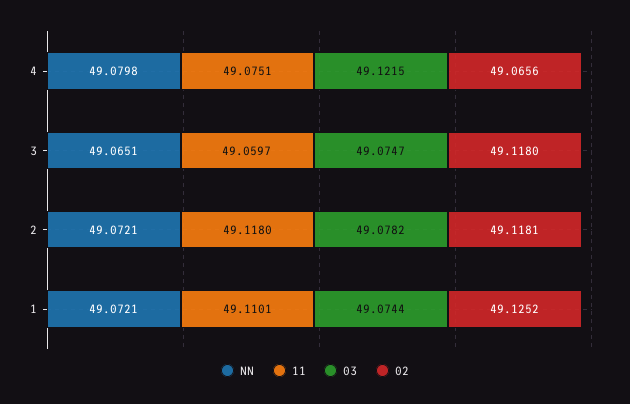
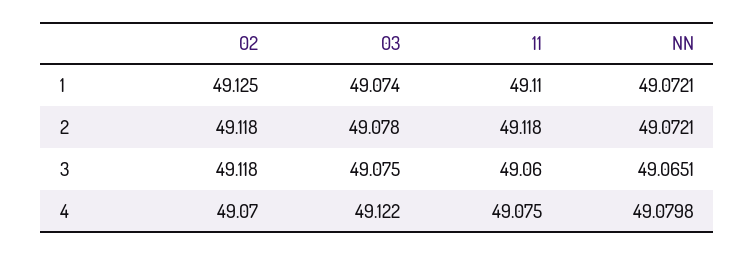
  {
    "NN": {
      "4": 49.0798,
      "3": 49.0651,
      "2": 49.0721,
      "1": 49.0721
    },
    "11": {
      "4": 49.0751,
      "3": 49.0597,
      "2": 49.118,
      "1": 49.1101
    },
    "03": {
      "4": 49.1215,
      "3": 49.0747,
      "2": 49.0782,
      "1": 49.0744
    },
    "02": {
-     "4": 49.0656,
+     "4": 49.07,
      "3": 49.118,
      "2": 49.1181,
      "1": 49.1252
    }
  }

